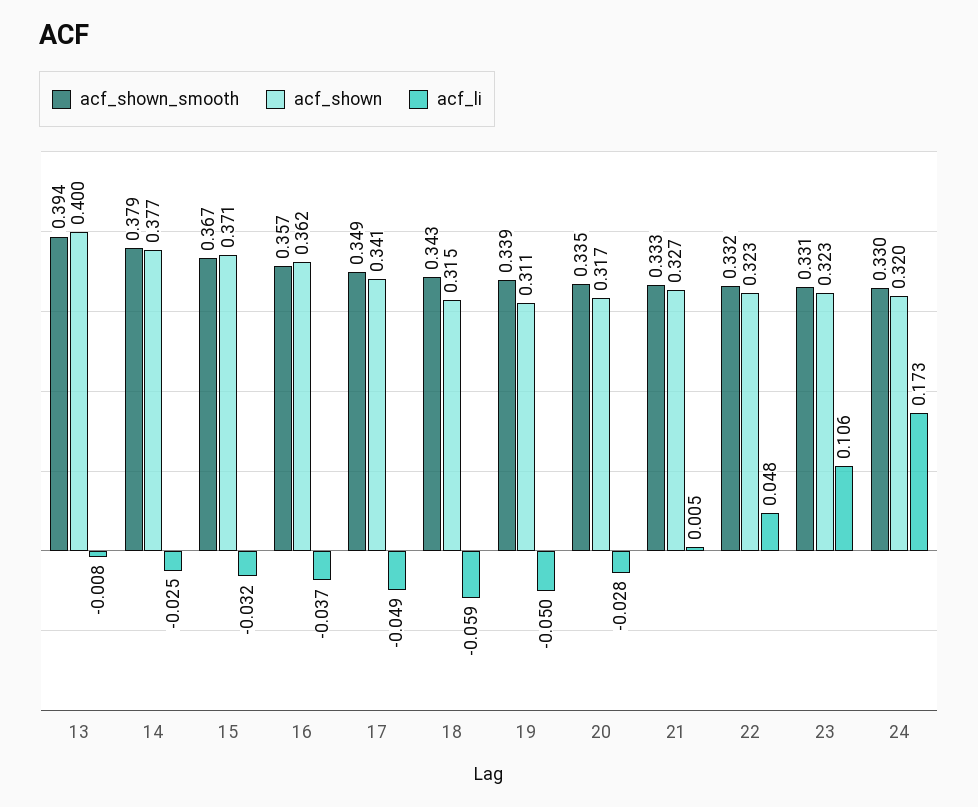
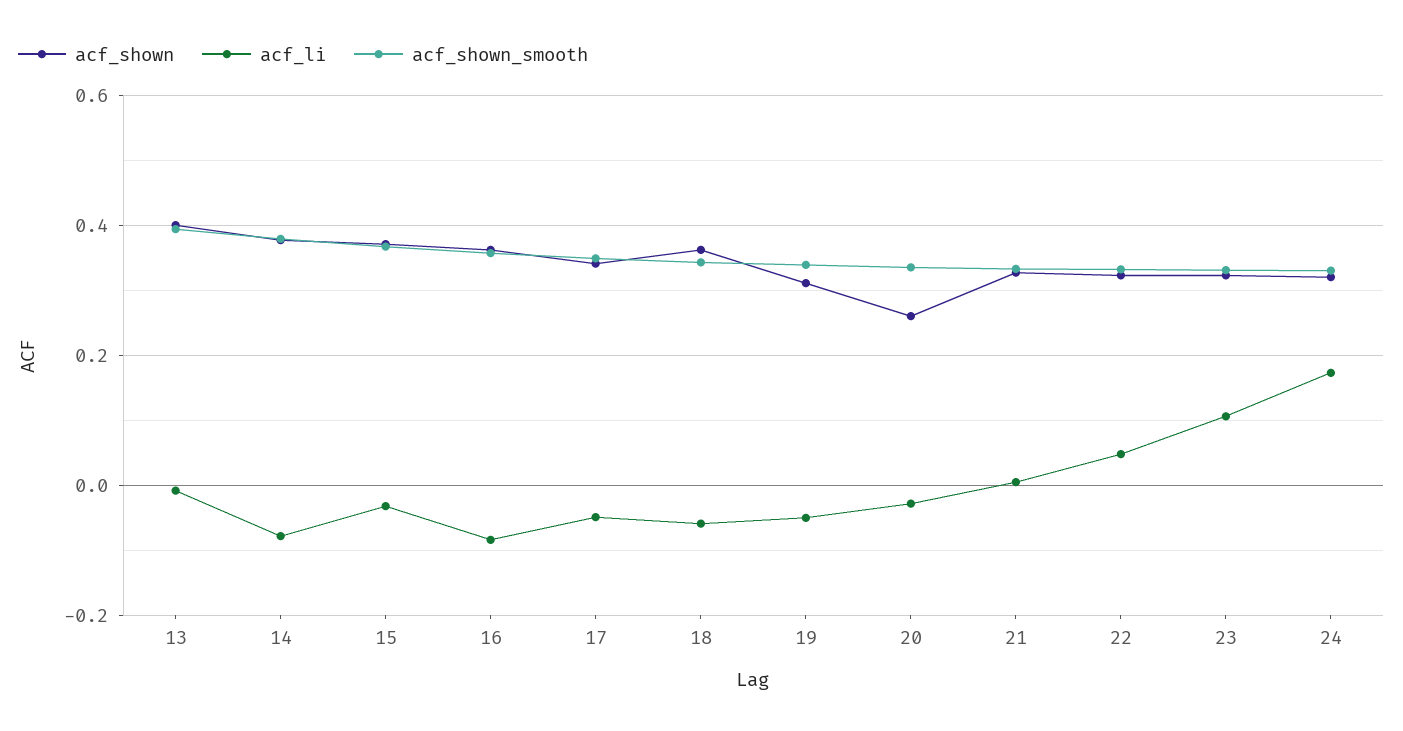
  {
    "acf_shown_smooth": {
      "13": 0.394,
      "14": 0.379,
      "15": 0.367,
      "16": 0.357,
      "17": 0.349,
      "18": 0.343,
      "19": 0.339,
      "20": 0.335,
      "21": 0.333,
      "22": 0.332,
      "23": 0.331,
      "24": 0.33
    },
    "acf_shown": {
      "13": 0.4,
      "14": 0.377,
      "15": 0.371,
      "16": 0.362,
      "17": 0.341,
-     "18": 0.315,
+     "18": 0.36,
      "19": 0.311,
-     "20": 0.317,
+     "20": 0.26,
      "21": 0.327,
      "22": 0.323,
      "23": 0.323,
      "24": 0.32
    },
    "acf_li": {
      "13": -0.008,
-     "14": -0.025,
+     "14": -0.08,
      "15": -0.032,
-     "16": -0.037,
+     "16": -0.08,
      "17": -0.049,
      "18": -0.059,
      "19": -0.05,
      "20": -0.028,
      "21": 0.005,
      "22": 0.048,
      "23": 0.106,
      "24": 0.173
    }
  }

